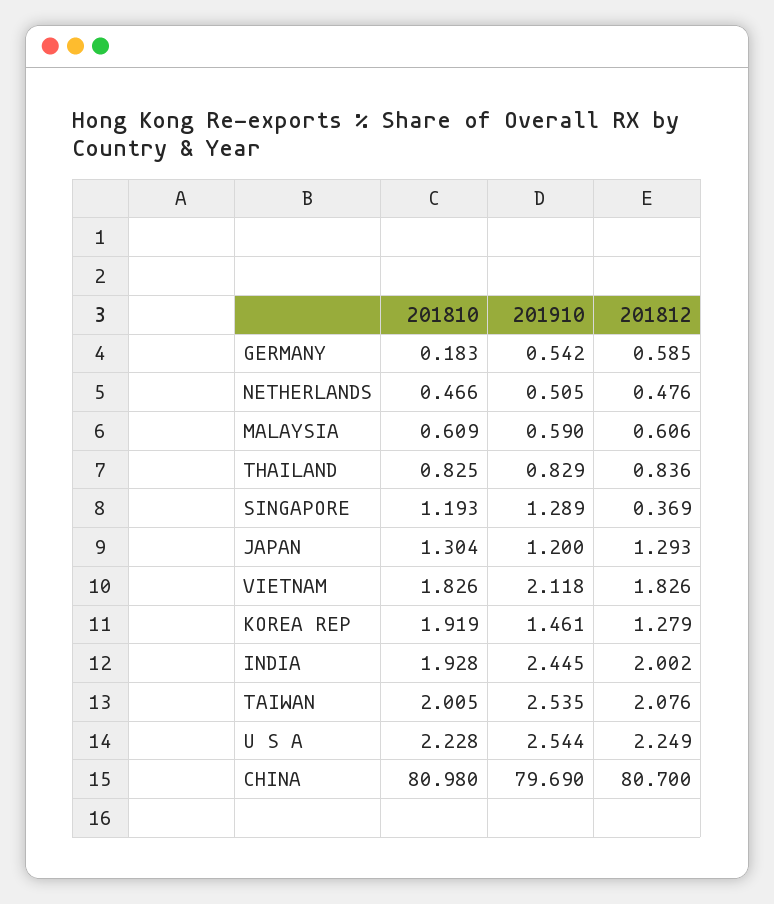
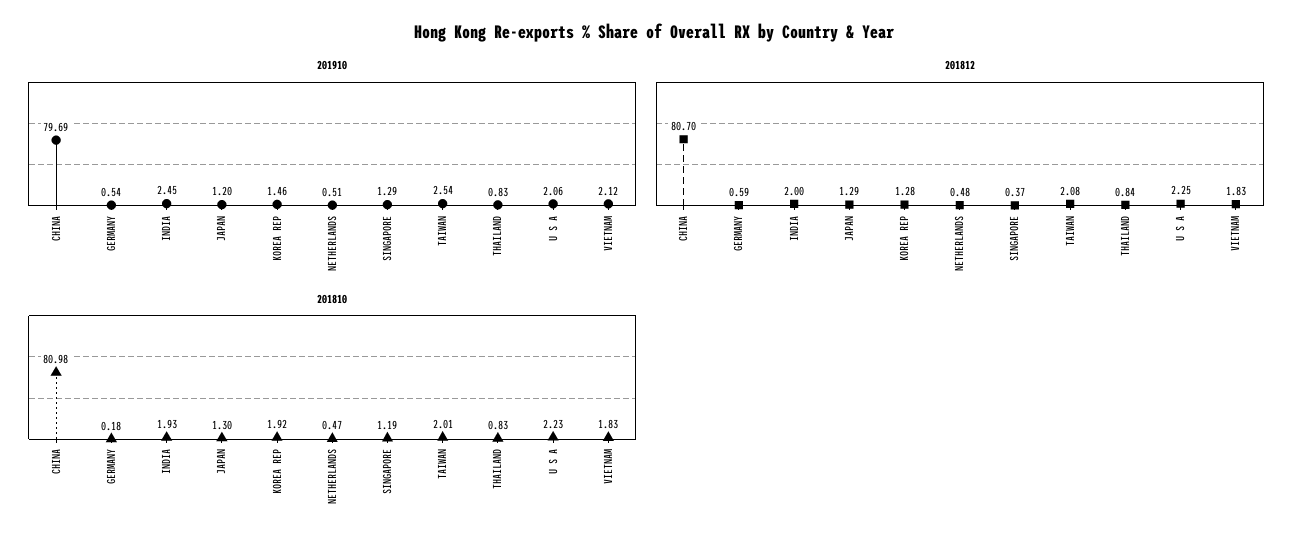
  {
    "201810": {
      "GERMANY": 0.183,
      "NETHERLANDS": 0.466,
-     "MALAYSIA": 0.609,
      "THAILAND": 0.825,
      "SINGAPORE": 1.193,
      "JAPAN": 1.304,
      "VIETNAM": 1.826,
      "KOREA REP": 1.919,
      "INDIA": 1.928,
      "TAIWAN": 2.005,
      "U S A": 2.228,
      "CHINA": 80.98
    },
    "201910": {
      "GERMANY": 0.542,
      "NETHERLANDS": 0.505,
-     "MALAYSIA": 0.59,
      "THAILAND": 0.829,
      "SINGAPORE": 1.289,
      "JAPAN": 1.2,
      "VIETNAM": 2.118,
      "KOREA REP": 1.461,
      "INDIA": 2.445,
      "TAIWAN": 2.535,
-     "U S A": 2.544,
+     "U S A": 2.06,
      "CHINA": 79.69
    },
    "201812": {
      "GERMANY": 0.585,
      "NETHERLANDS": 0.476,
-     "MALAYSIA": 0.606,
      "THAILAND": 0.836,
      "SINGAPORE": 0.369,
      "JAPAN": 1.293,
      "VIETNAM": 1.826,
      "KOREA REP": 1.279,
      "INDIA": 2.002,
      "TAIWAN": 2.076,
      "U S A": 2.249,
      "CHINA": 80.7
    }
  }

